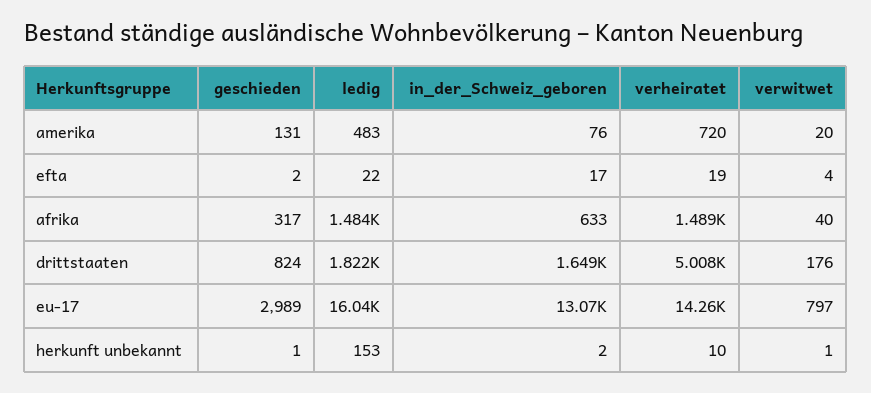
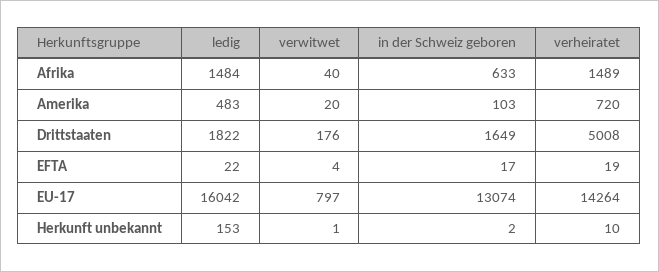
  {
-   "geschieden": {
-     "amerika": 131,
-     "efta": 2,
-     "afrika": 317,
-     "drittstaaten": 824,
-     "eu-17": 2989,
-     "herkunft unbekannt": 1
-   },
    "ledig": {
      "amerika": 483,
      "efta": 22,
      "afrika": 1484,
      "drittstaaten": 1822,
      "eu-17": 16042,
      "herkunft unbekannt": 153
    },
    "in_der_Schweiz_geboren": {
-     "amerika": 76,
+     "amerika": 103,
      "efta": 17,
      "afrika": 633,
      "drittstaaten": 1649,
      "eu-17": 13074,
      "herkunft unbekannt": 2
    },
    "verheiratet": {
      "amerika": 720,
      "efta": 19,
      "afrika": 1489,
      "drittstaaten": 5008,
      "eu-17": 14264,
      "herkunft unbekannt": 10
    },
    "verwitwet": {
      "amerika": 20,
      "efta": 4,
      "afrika": 40,
      "drittstaaten": 176,
      "eu-17": 797,
      "herkunft unbekannt": 1
    }
  }

